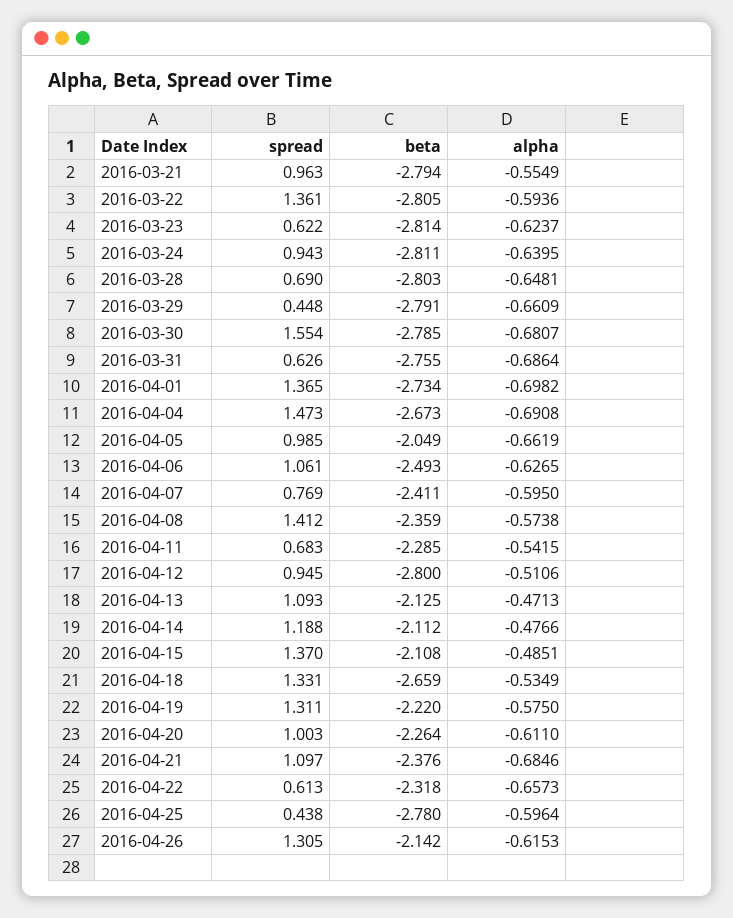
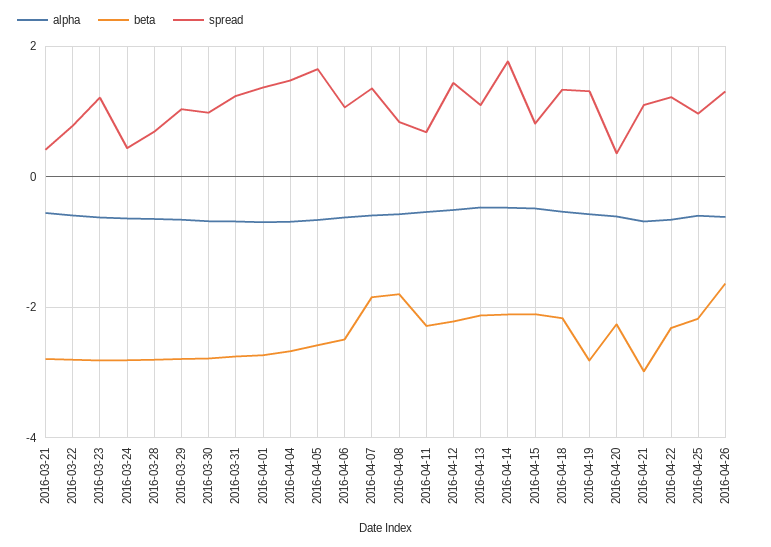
  {
    "spread": {
-     "2016-03-21": 0.963,
+     "2016-03-21": 0.4,
-     "2016-03-22": 1.361,
+     "2016-03-22": 0.8,
-     "2016-03-23": 0.622,
+     "2016-03-23": 1.2,
-     "2016-03-24": 0.943,
+     "2016-03-24": 0.4,
      "2016-03-28": 0.69,
-     "2016-03-29": 0.448,
+     "2016-03-29": 1,
-     "2016-03-30": 1.554,
+     "2016-03-30": 1,
-     "2016-03-31": 0.626,
+     "2016-03-31": 1.2,
      "2016-04-01": 1.365,
      "2016-04-04": 1.473,
-     "2016-04-05": 0.985,
+     "2016-04-05": 1.6,
      "2016-04-06": 1.061,
-     "2016-04-07": 0.769,
+     "2016-04-07": 1.4,
-     "2016-04-08": 1.412,
+     "2016-04-08": 0.8,
      "2016-04-11": 0.683,
-     "2016-04-12": 0.945,
+     "2016-04-12": 1.4,
      "2016-04-13": 1.093,
-     "2016-04-14": 1.188,
+     "2016-04-14": 1.8,
-     "2016-04-15": 1.37,
+     "2016-04-15": 0.8,
      "2016-04-18": 1.331,
      "2016-04-19": 1.311,
-     "2016-04-20": 1.003,
+     "2016-04-20": 0.4,
      "2016-04-21": 1.097,
-     "2016-04-22": 0.613,
+     "2016-04-22": 1.2,
-     "2016-04-25": 0.438,
+     "2016-04-25": 1,
      "2016-04-26": 1.305
    },
    "beta": {
      "2016-03-21": -2.794,
      "2016-03-22": -2.805,
      "2016-03-23": -2.814,
      "2016-03-24": -2.811,
      "2016-03-28": -2.803,
      "2016-03-29": -2.791,
      "2016-03-30": -2.785,
      "2016-03-31": -2.755,
      "2016-04-01": -2.734,
      "2016-04-04": -2.673,
-     "2016-04-05": -2.049,
+     "2016-04-05": -2.6,
      "2016-04-06": -2.493,
-     "2016-04-07": -2.411,
+     "2016-04-07": -1.8,
-     "2016-04-08": -2.359,
+     "2016-04-08": -1.8,
      "2016-04-11": -2.285,
-     "2016-04-12": -2.8,
+     "2016-04-12": -2.2,
      "2016-04-13": -2.125,
      "2016-04-14": -2.112,
      "2016-04-15": -2.108,
-     "2016-04-18": -2.659,
+     "2016-04-18": -2.2,
-     "2016-04-19": -2.22,
+     "2016-04-19": -2.8,
      "2016-04-20": -2.264,
-     "2016-04-21": -2.376,
+     "2016-04-21": -3,
      "2016-04-22": -2.318,
-     "2016-04-25": -2.78,
+     "2016-04-25": -2.2,
-     "2016-04-26": -2.142
+     "2016-04-26": -1.6
    },
    "alpha": {
      "2016-03-21": -0.5549,
      "2016-03-22": -0.5936,
      "2016-03-23": -0.6237,
      "2016-03-24": -0.6395,
      "2016-03-28": -0.6481,
      "2016-03-29": -0.6609,
      "2016-03-30": -0.6807,
      "2016-03-31": -0.6864,
      "2016-04-01": -0.6982,
      "2016-04-04": -0.6908,
      "2016-04-05": -0.6619,
      "2016-04-06": -0.6265,
      "2016-04-07": -0.595,
      "2016-04-08": -0.5738,
      "2016-04-11": -0.5415,
      "2016-04-12": -0.5106,
      "2016-04-13": -0.4713,
      "2016-04-14": -0.4766,
      "2016-04-15": -0.4851,
      "2016-04-18": -0.5349,
      "2016-04-19": -0.575,
      "2016-04-20": -0.611,
      "2016-04-21": -0.6846,
      "2016-04-22": -0.6573,
      "2016-04-25": -0.5964,
      "2016-04-26": -0.6153
    }
  }

